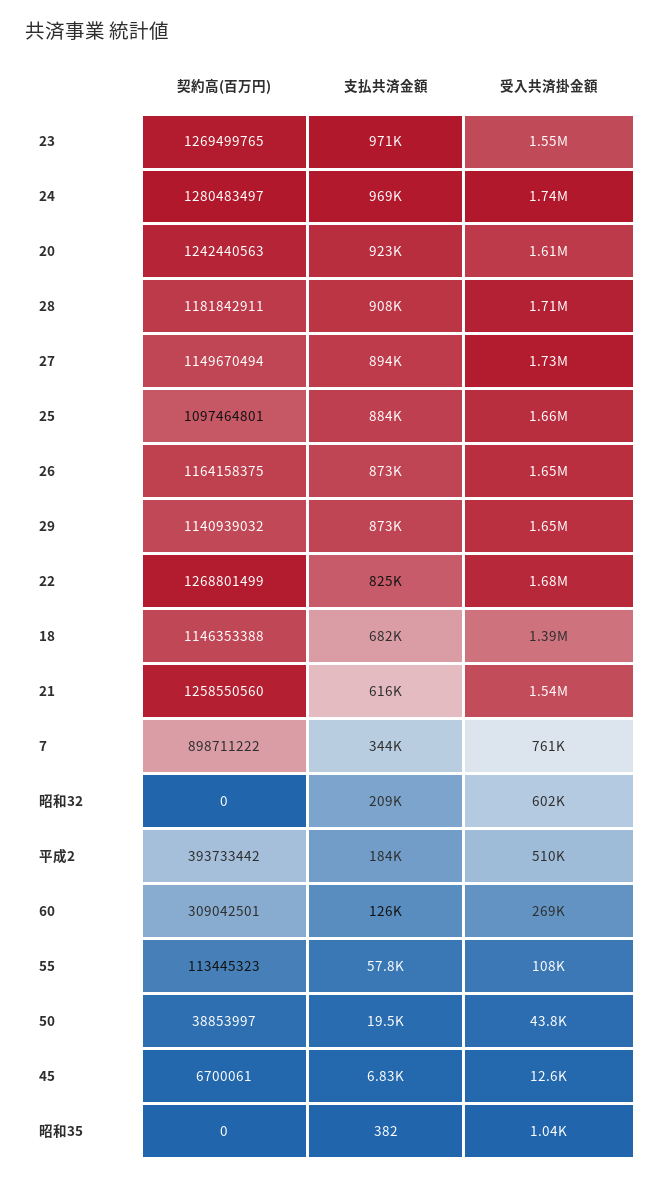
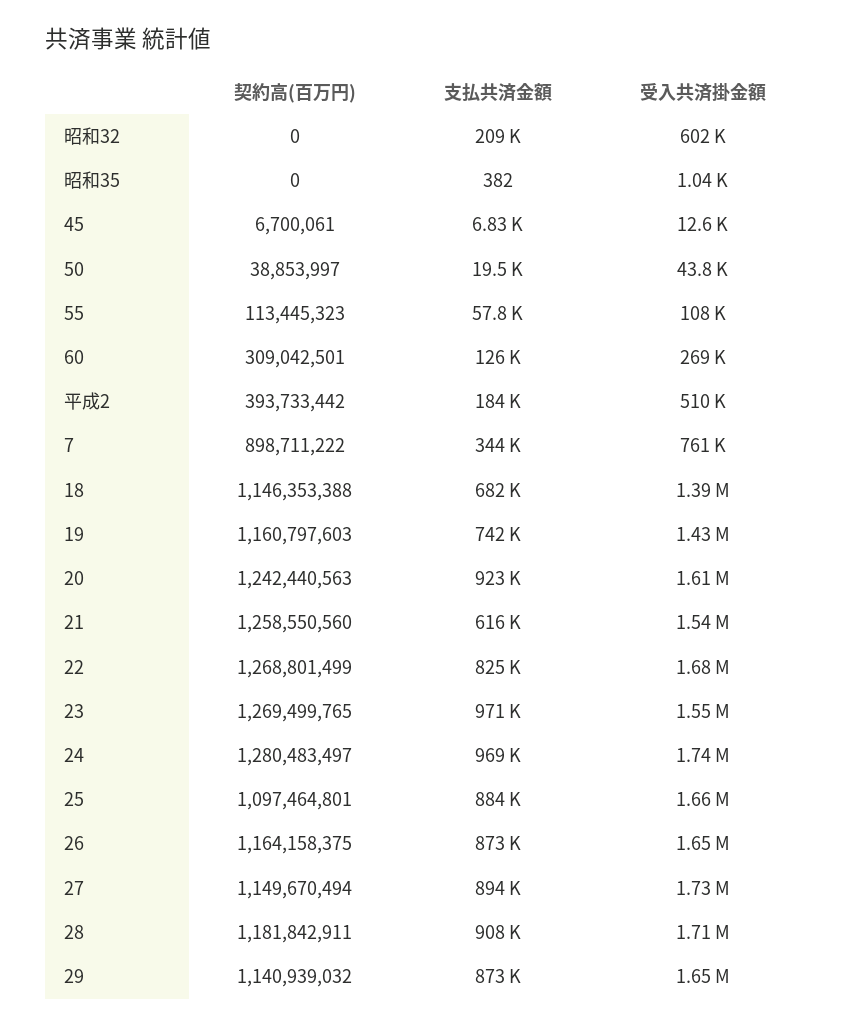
  {
    "契約高(百万円)": {
      "23": 1269499765,
      "24": 1280483497,
      "20": 1242440563,
      "28": 1181842911,
      "27": 1149670494,
      "25": 1097464801,
      "26": 1164158375,
      "29": 1140939032,
      "22": 1268801499,
      "18": 1146353388,
      "21": 1258550560,
      "7": 898711222,
      "昭和32": 0,
      "平成2": 393733442,
      "60": 309042501,
      "55": 113445323,
      "50": 38853997,
      "45": 6700061,
-     "昭和35": 0
+     "昭和35": 0,
+     "19": 1160797603
    },
    "支払共済金額": {
      "23": 971000,
      "24": 969000,
      "20": 923000,
      "28": 908000,
      "27": 894000,
      "25": 884000,
      "26": 873000,
      "29": 873000,
      "22": 825000,
      "18": 682000,
      "21": 616000,
      "7": 344000,
      "昭和32": 209000,
      "平成2": 184000,
      "60": 126000,
      "55": 57800,
      "50": 19500,
      "45": 6830,
-     "昭和35": 382
+     "昭和35": 382,
+     "19": 742000
    },
    "受入共済掛金額": {
      "23": 1550000,
      "24": 1740000,
      "20": 1610000,
      "28": 1710000,
      "27": 1730000,
      "25": 1660000,
      "26": 1650000,
      "29": 1650000,
      "22": 1680000,
      "18": 1390000,
      "21": 1540000,
      "7": 761000,
      "昭和32": 602000,
      "平成2": 510000,
      "60": 269000,
      "55": 108000,
      "50": 43800,
      "45": 12600,
-     "昭和35": 1040
+     "昭和35": 1040,
+     "19": 1430000
    }
  }

